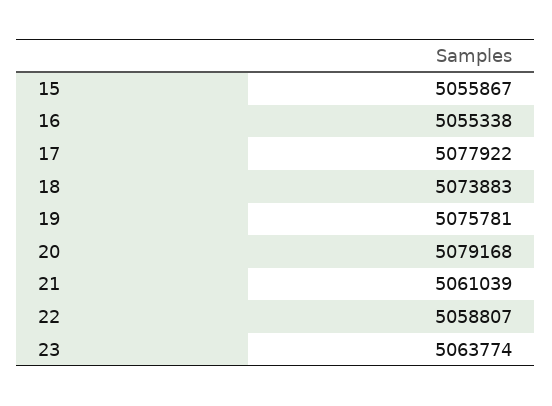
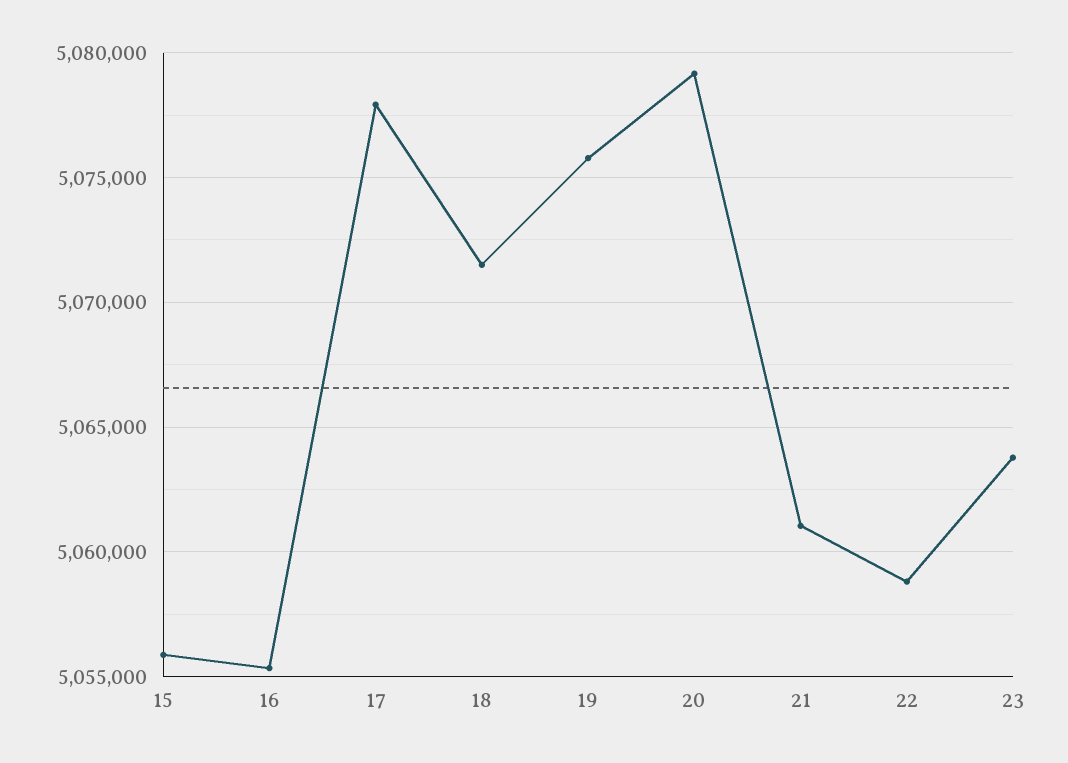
  {
    "15": 5055867,
    "16": 5055338,
    "17": 5077922,
-   "18": 5073883,
+   "18": 5071500,
    "19": 5075781,
    "20": 5079168,
    "21": 5061039,
    "22": 5058807,
    "23": 5063774
  }

